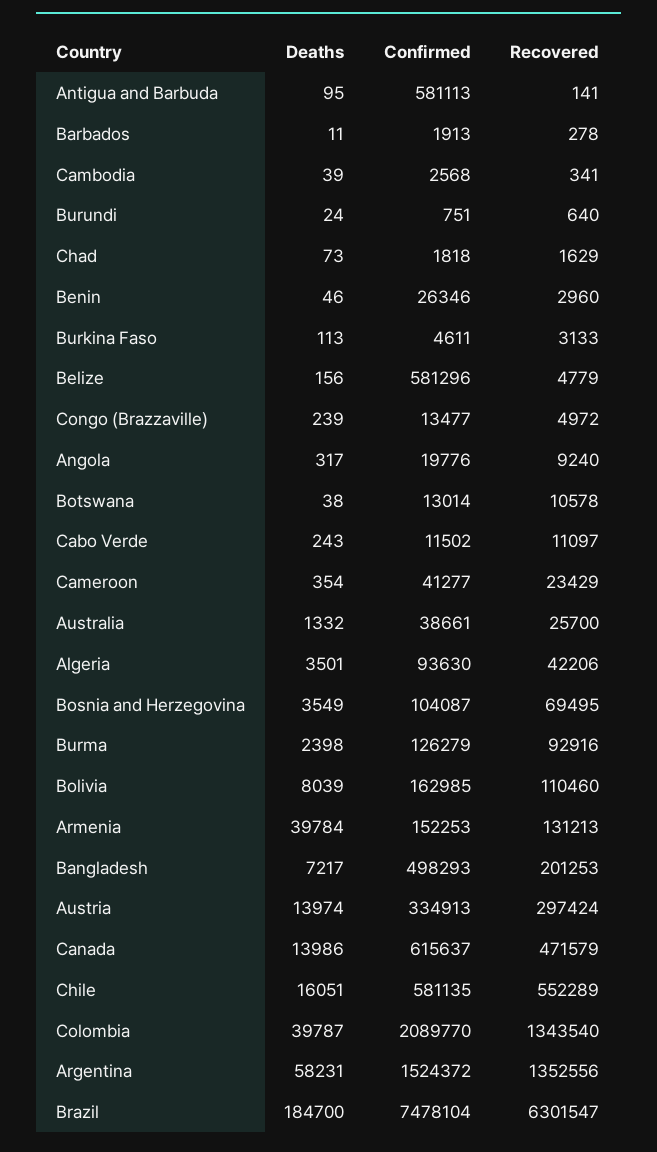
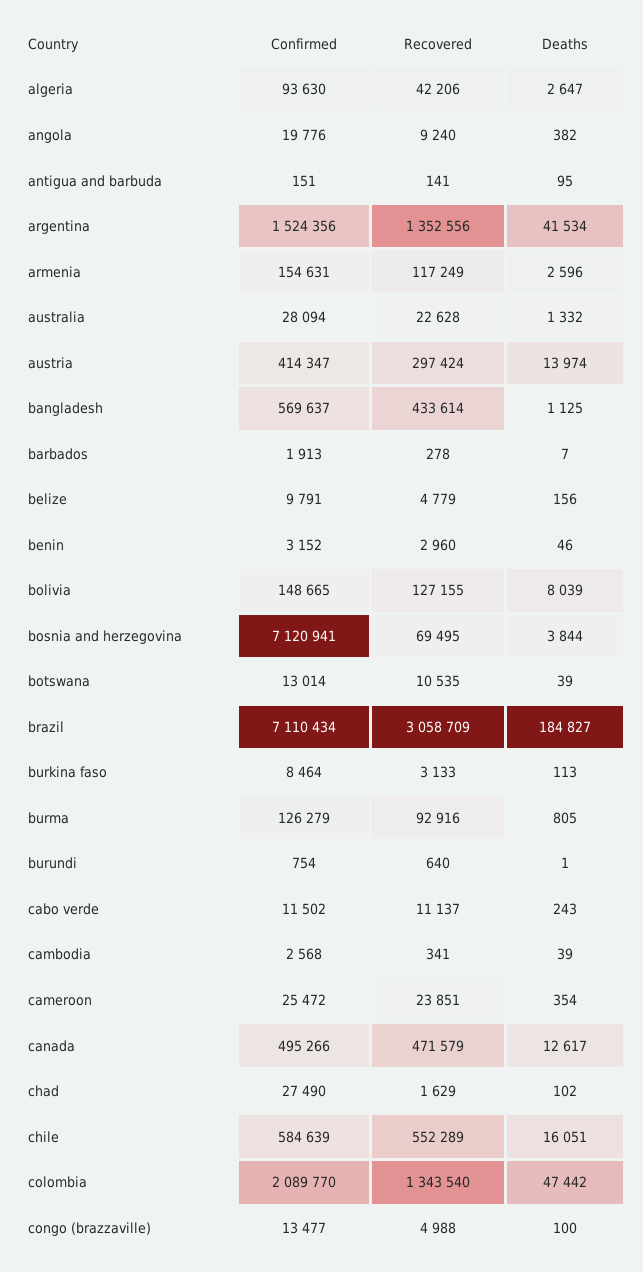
  {
    "Deaths": {
      "Antigua and Barbuda": 95,
-     "Barbados": 11,
+     "Barbados": 7,
      "Cambodia": 39,
-     "Burundi": 24,
+     "Burundi": 1,
-     "Chad": 73,
+     "Chad": 102,
      "Benin": 46,
      "Burkina Faso": 113,
      "Belize": 156,
-     "Congo (Brazzaville)": 239,
+     "Congo (Brazzaville)": 100,
-     "Angola": 317,
+     "Angola": 382,
-     "Botswana": 38,
+     "Botswana": 39,
      "Cabo Verde": 243,
      "Cameroon": 354,
      "Australia": 1332,
-     "Algeria": 3501,
+     "Algeria": 2647,
-     "Bosnia and Herzegovina": 3549,
+     "Bosnia and Herzegovina": 3844,
-     "Burma": 2398,
+     "Burma": 805,
      "Bolivia": 8039,
-     "Armenia": 39784,
+     "Armenia": 2596,
-     "Bangladesh": 7217,
+     "Bangladesh": 1125,
      "Austria": 13974,
-     "Canada": 13986,
+     "Canada": 12617,
      "Chile": 16051,
-     "Colombia": 39787,
+     "Colombia": 47442,
-     "Argentina": 58231,
+     "Argentina": 41534,
-     "Brazil": 184700
+     "Brazil": 184827
    },
    "Confirmed": {
-     "Antigua and Barbuda": 581113,
+     "Antigua and Barbuda": 151,
      "Barbados": 1913,
      "Cambodia": 2568,
-     "Burundi": 751,
+     "Burundi": 754,
-     "Chad": 1818,
+     "Chad": 27490,
-     "Benin": 26346,
+     "Benin": 3152,
-     "Burkina Faso": 4611,
+     "Burkina Faso": 8464,
-     "Belize": 581296,
+     "Belize": 9791,
      "Congo (Brazzaville)": 13477,
      "Angola": 19776,
      "Botswana": 13014,
      "Cabo Verde": 11502,
-     "Cameroon": 41277,
+     "Cameroon": 25472,
-     "Australia": 38661,
+     "Australia": 28094,
      "Algeria": 93630,
-     "Bosnia and Herzegovina": 104087,
+     "Bosnia and Herzegovina": 7120941,
      "Burma": 126279,
-     "Bolivia": 162985,
+     "Bolivia": 148665,
-     "Armenia": 152253,
+     "Armenia": 154631,
-     "Bangladesh": 498293,
+     "Bangladesh": 569637,
-     "Austria": 334913,
+     "Austria": 414347,
-     "Canada": 615637,
+     "Canada": 495266,
-     "Chile": 581135,
+     "Chile": 584639,
      "Colombia": 2089770,
-     "Argentina": 1524372,
+     "Argentina": 1524356,
-     "Brazil": 7478104
+     "Brazil": 7110434
    },
    "Recovered": {
      "Antigua and Barbuda": 141,
      "Barbados": 278,
      "Cambodia": 341,
      "Burundi": 640,
      "Chad": 1629,
      "Benin": 2960,
      "Burkina Faso": 3133,
      "Belize": 4779,
-     "Congo (Brazzaville)": 4972,
+     "Congo (Brazzaville)": 4988,
      "Angola": 9240,
-     "Botswana": 10578,
+     "Botswana": 10535,
-     "Cabo Verde": 11097,
+     "Cabo Verde": 11137,
-     "Cameroon": 23429,
+     "Cameroon": 23851,
-     "Australia": 25700,
+     "Australia": 22628,
      "Algeria": 42206,
      "Bosnia and Herzegovina": 69495,
      "Burma": 92916,
-     "Bolivia": 110460,
+     "Bolivia": 127155,
-     "Armenia": 131213,
+     "Armenia": 117249,
-     "Bangladesh": 201253,
+     "Bangladesh": 433614,
      "Austria": 297424,
      "Canada": 471579,
      "Chile": 552289,
      "Colombia": 1343540,
      "Argentina": 1352556,
-     "Brazil": 6301547
+     "Brazil": 3058709
    }
  }

